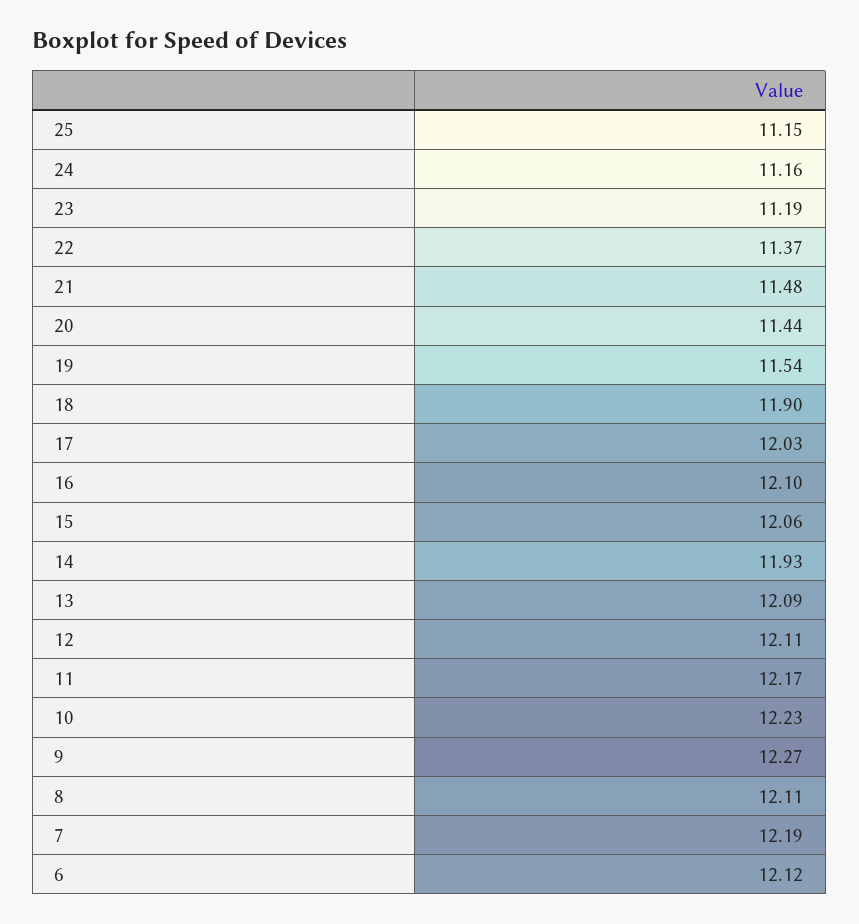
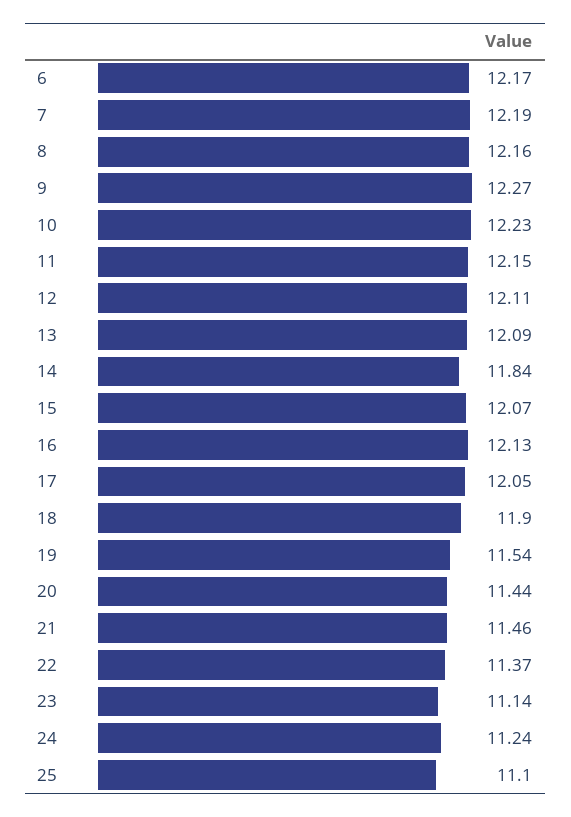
  {
-   "25": 11.15,
+   "25": 11.1,
-   "24": 11.16,
+   "24": 11.24,
-   "23": 11.19,
+   "23": 11.14,
    "22": 11.37,
-   "21": 11.48,
+   "21": 11.46,
    "20": 11.44,
    "19": 11.54,
    "18": 11.9,
-   "17": 12.03,
+   "17": 12.05,
-   "16": 12.1,
+   "16": 12.13,
-   "15": 12.06,
+   "15": 12.07,
-   "14": 11.93,
+   "14": 11.84,
    "13": 12.09,
    "12": 12.11,
-   "11": 12.17,
+   "11": 12.15,
    "10": 12.23,
    "9": 12.27,
-   "8": 12.11,
+   "8": 12.16,
    "7": 12.19,
-   "6": 12.12
+   "6": 12.17
  }

